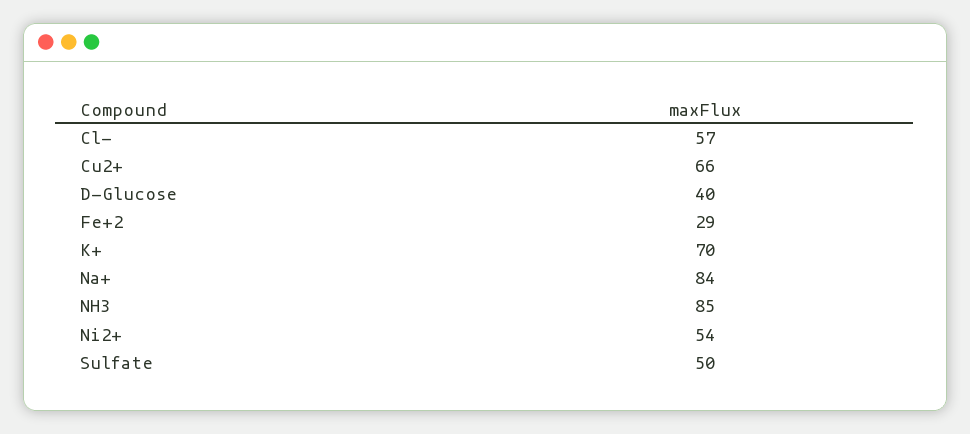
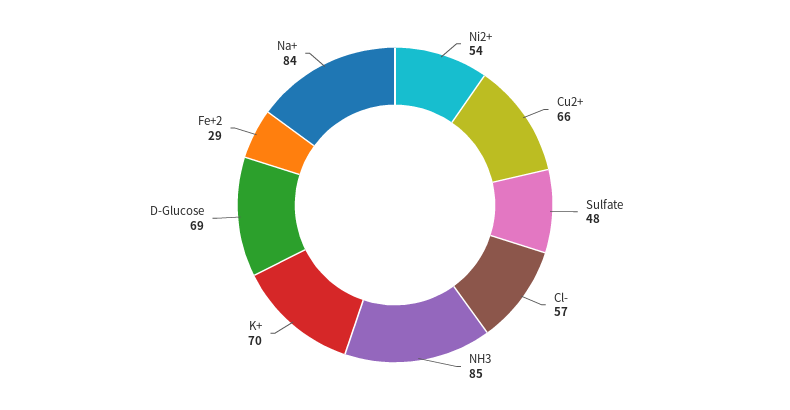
  {
    "Cl-": 57,
    "Cu2+": 66,
-   "D-Glucose": 40,
+   "D-Glucose": 69,
    "Fe+2": 29,
    "K+": 70,
    "Na+": 84,
    "NH3": 85,
    "Ni2+": 54,
-   "Sulfate": 50
+   "Sulfate": 48
  }

